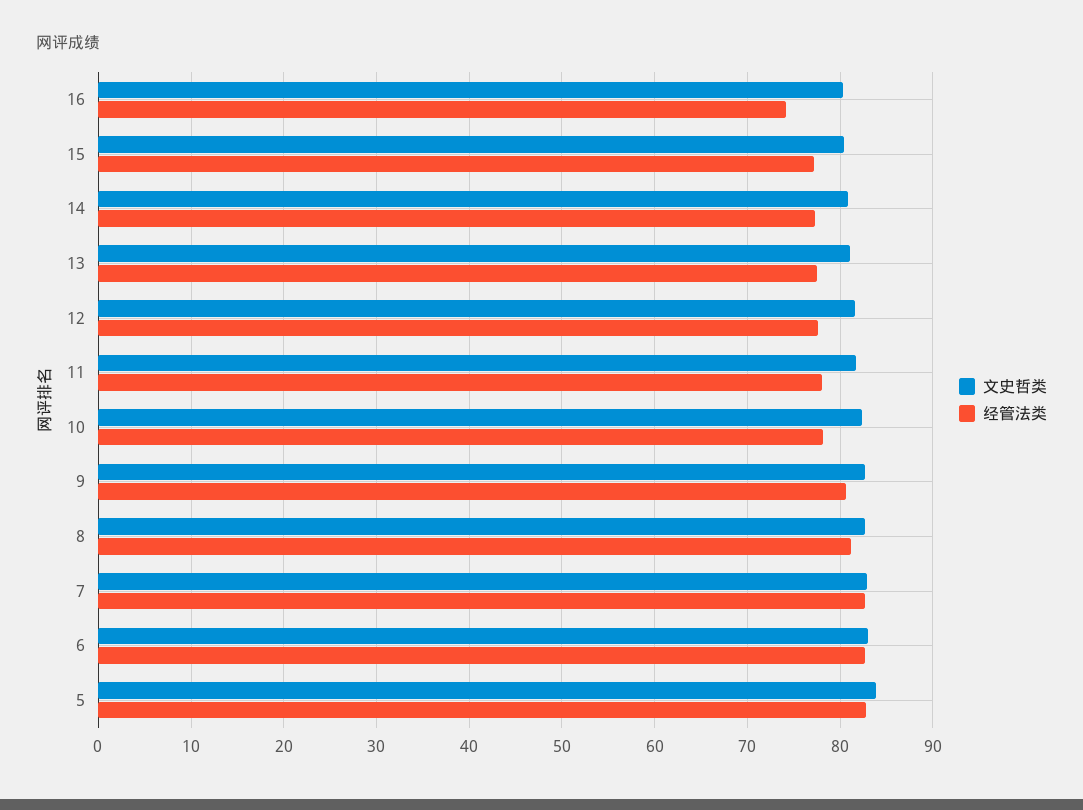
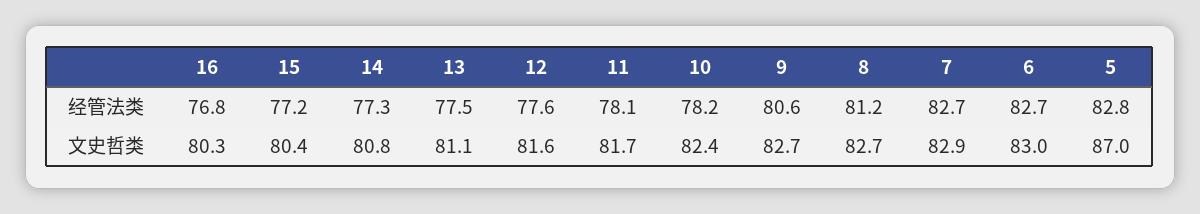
  {
    "文史哲类": {
      "16": 80.3,
      "15": 80.4,
      "14": 80.8,
      "13": 81.1,
      "12": 81.6,
      "11": 81.7,
      "10": 82.4,
      "9": 82.7,
      "8": 82.7,
      "7": 82.9,
      "6": 83,
-     "5": 84
+     "5": 87
    },
    "经管法类": {
-     "16": 74,
+     "16": 76.8,
      "15": 77.2,
      "14": 77.3,
      "13": 77.5,
      "12": 77.6,
      "11": 78.1,
      "10": 78.2,
      "9": 80.6,
      "8": 81.2,
      "7": 82.7,
      "6": 82.7,
      "5": 82.8
    }
  }

